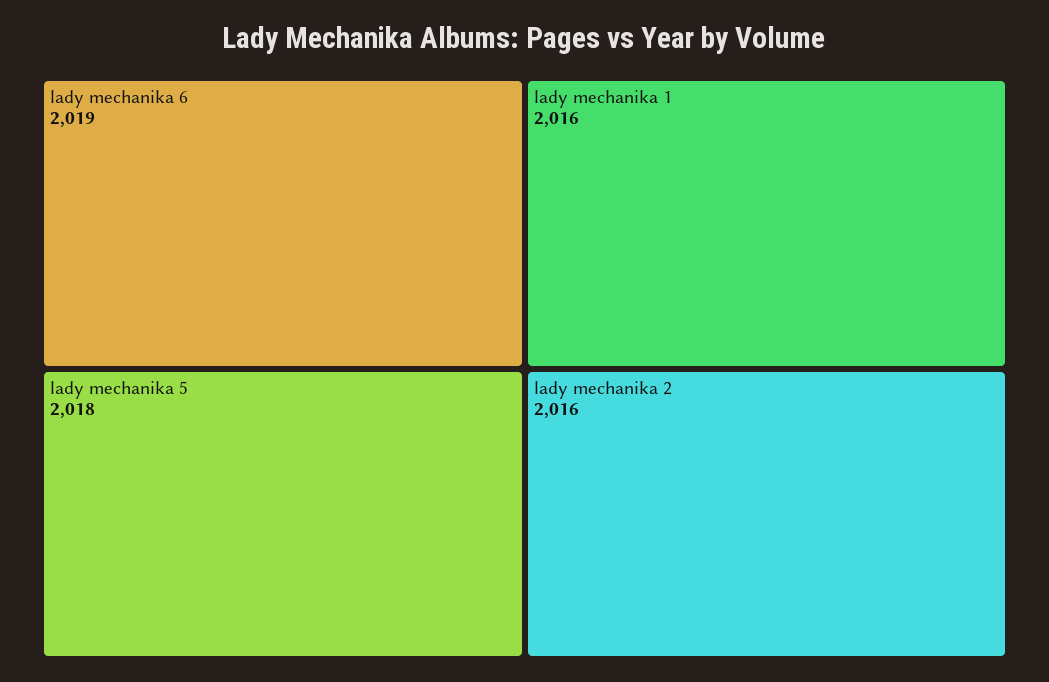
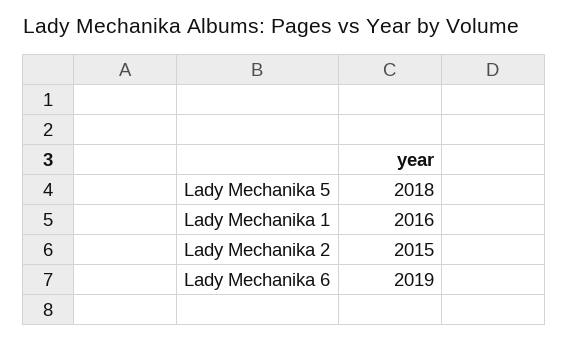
  {
    "lady mechanika 6": 2019,
    "lady mechanika 5": 2018,
    "lady mechanika 1": 2016,
-   "lady mechanika 2": 2016
+   "lady mechanika 2": 2015
  }

